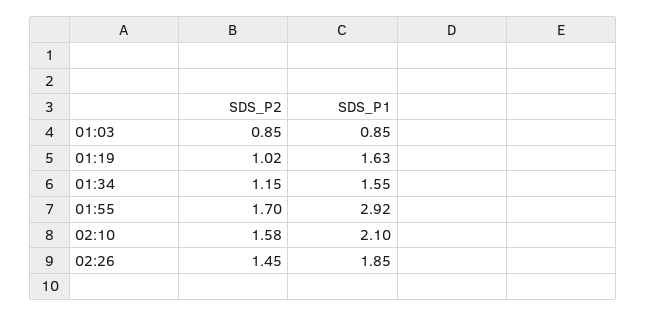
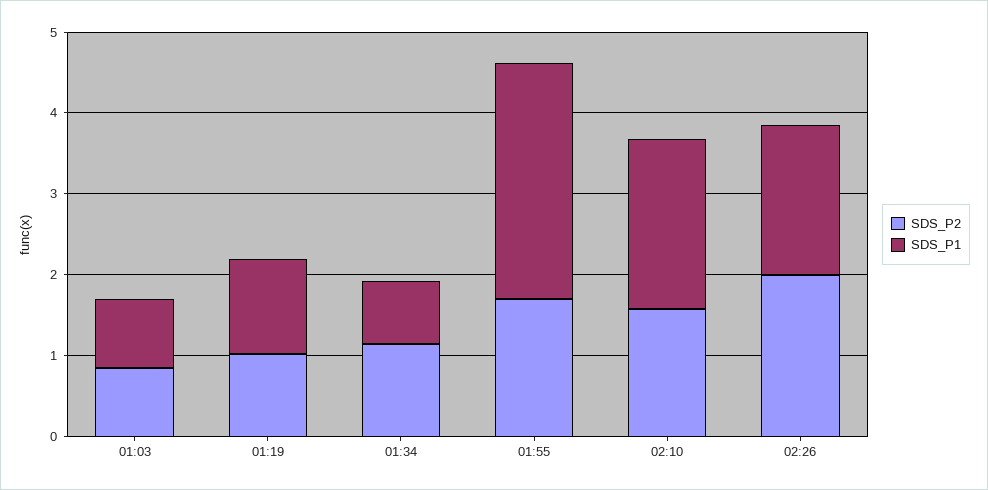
  {
    "SDS_P2": {
      "01:03": 0.85,
      "01:19": 1.02,
      "01:34": 1.15,
      "01:55": 1.7,
      "02:10": 1.58,
-     "02:26": 1.45
+     "02:26": 2
    },
    "SDS_P1": {
      "01:03": 0.85,
-     "01:19": 1.63,
+     "01:19": 1.2,
-     "01:34": 1.55,
+     "01:34": 0.8,
      "01:55": 2.92,
      "02:10": 2.1,
      "02:26": 1.85
    }
  }

